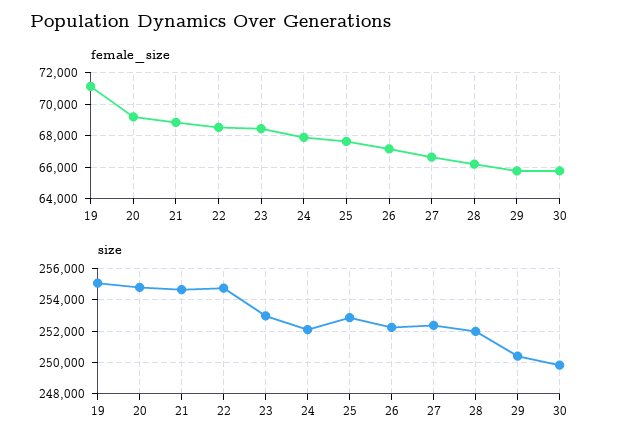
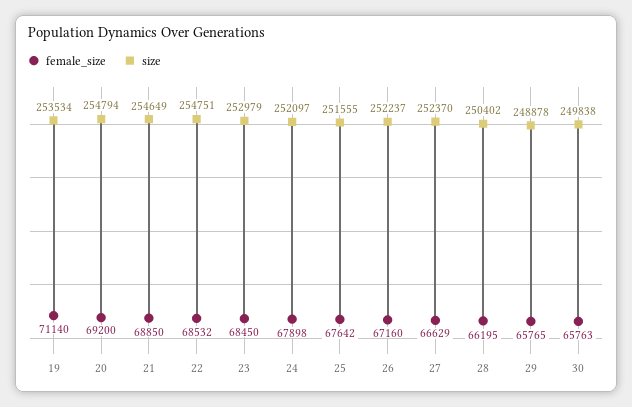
  {
    "female_size": {
      "19": 71140,
      "20": 69200,
      "21": 68850,
      "22": 68532,
      "23": 68450,
      "24": 67898,
      "25": 67642,
      "26": 67160,
      "27": 66629,
      "28": 66195,
      "29": 65765,
      "30": 65763
    },
    "size": {
-     "19": 255000,
+     "19": 253534,
      "20": 254794,
      "21": 254649,
      "22": 254751,
      "23": 252979,
      "24": 252097,
-     "25": 253000,
+     "25": 251555,
      "26": 252237,
      "27": 252370,
-     "28": 252000,
+     "28": 250402,
-     "29": 250500,
+     "29": 248878,
      "30": 249838
    }
  }

